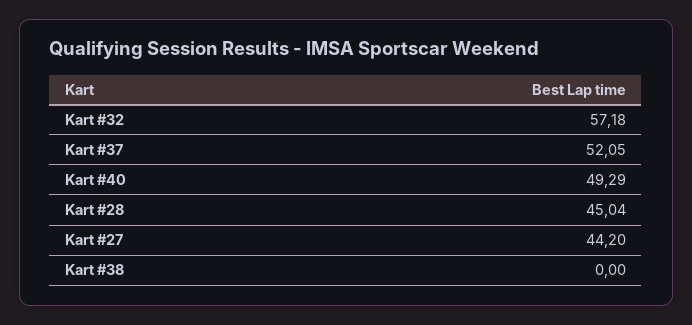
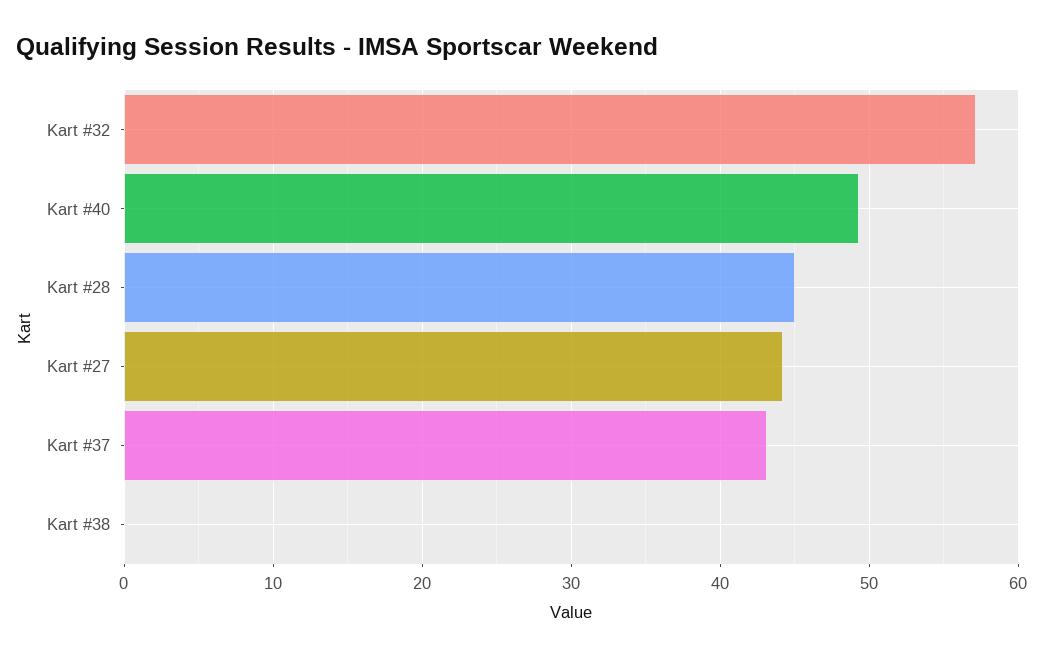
  {
    "Kart #32": 57.18,
-   "Kart #37": 52.05,
+   "Kart #37": 43,
    "Kart #40": 49.29,
    "Kart #28": 45.04,
    "Kart #27": 44.2,
    "Kart #38": 0
  }

